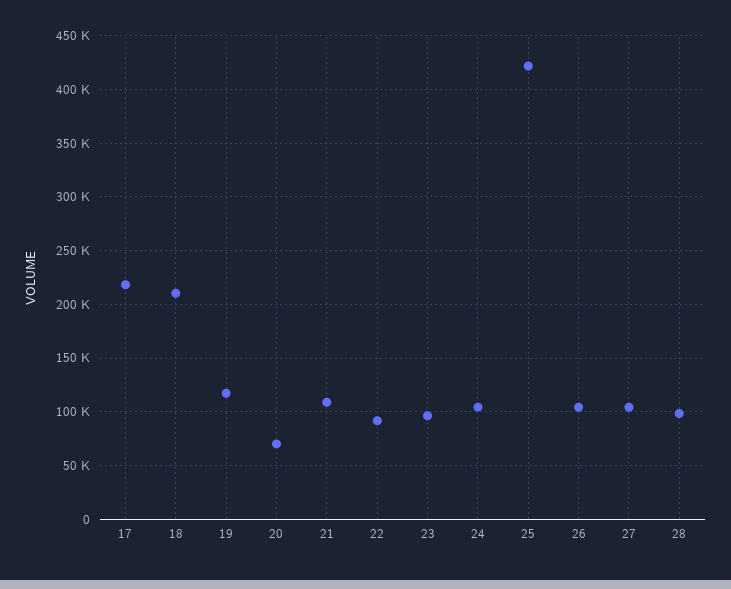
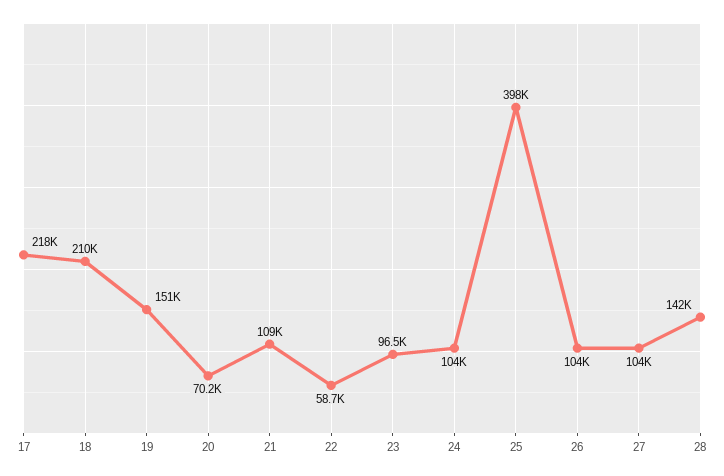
  {
    "17": 218000,
    "18": 210000,
-   "19": 120000,
+   "19": 151000,
    "20": 70200,
    "21": 109000,
-   "22": 90000,
+   "22": 58700,
    "23": 96500,
    "24": 104000,
-   "25": 420000,
+   "25": 398000,
    "26": 104000,
    "27": 104000,
-   "28": 100000
+   "28": 142000
  }

